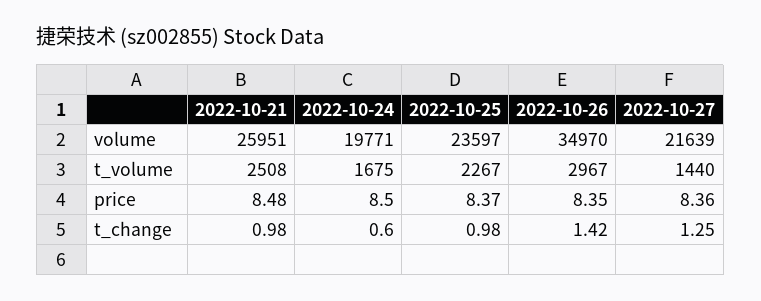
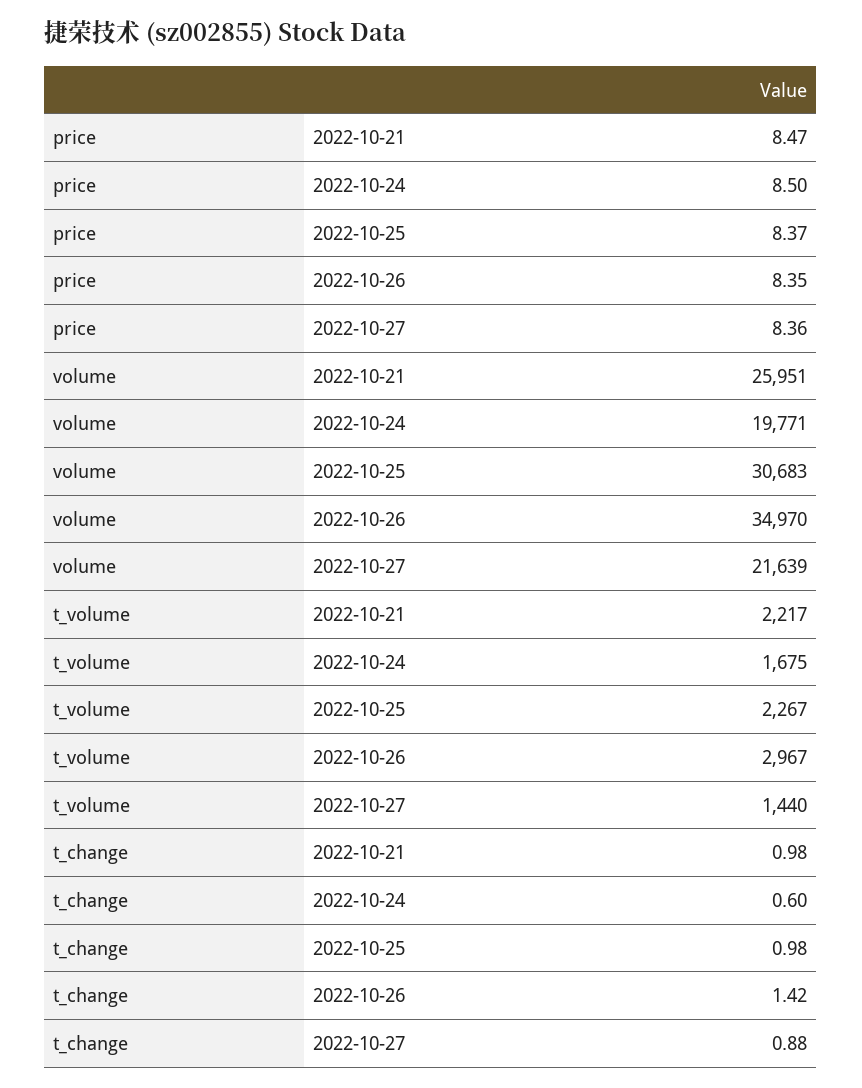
  {
    "2022-10-21": {
      "volume": 25951,
-     "t_volume": 2508,
+     "t_volume": 2217,
-     "price": 8.48,
+     "price": 8.47,
      "t_change": 0.98
    },
    "2022-10-24": {
      "volume": 19771,
      "t_volume": 1675,
      "price": 8.5,
      "t_change": 0.6
    },
    "2022-10-25": {
-     "volume": 23597,
+     "volume": 30683,
      "t_volume": 2267,
      "price": 8.37,
      "t_change": 0.98
    },
    "2022-10-26": {
      "volume": 34970,
      "t_volume": 2967,
      "price": 8.35,
      "t_change": 1.42
    },
    "2022-10-27": {
      "volume": 21639,
      "t_volume": 1440,
      "price": 8.36,
-     "t_change": 1.25
+     "t_change": 0.88
    }
  }

